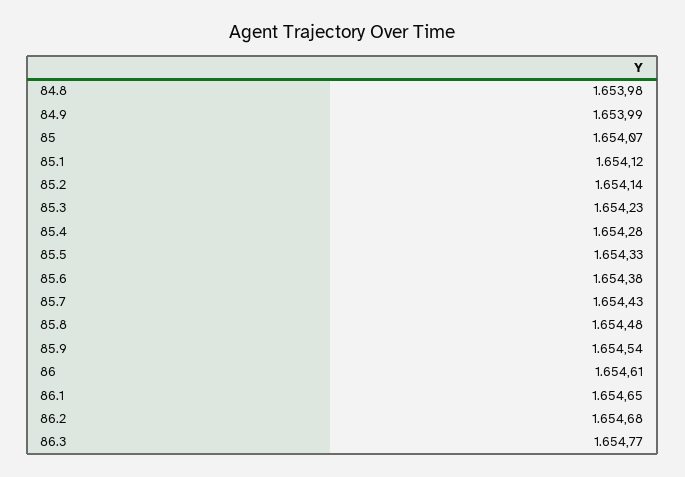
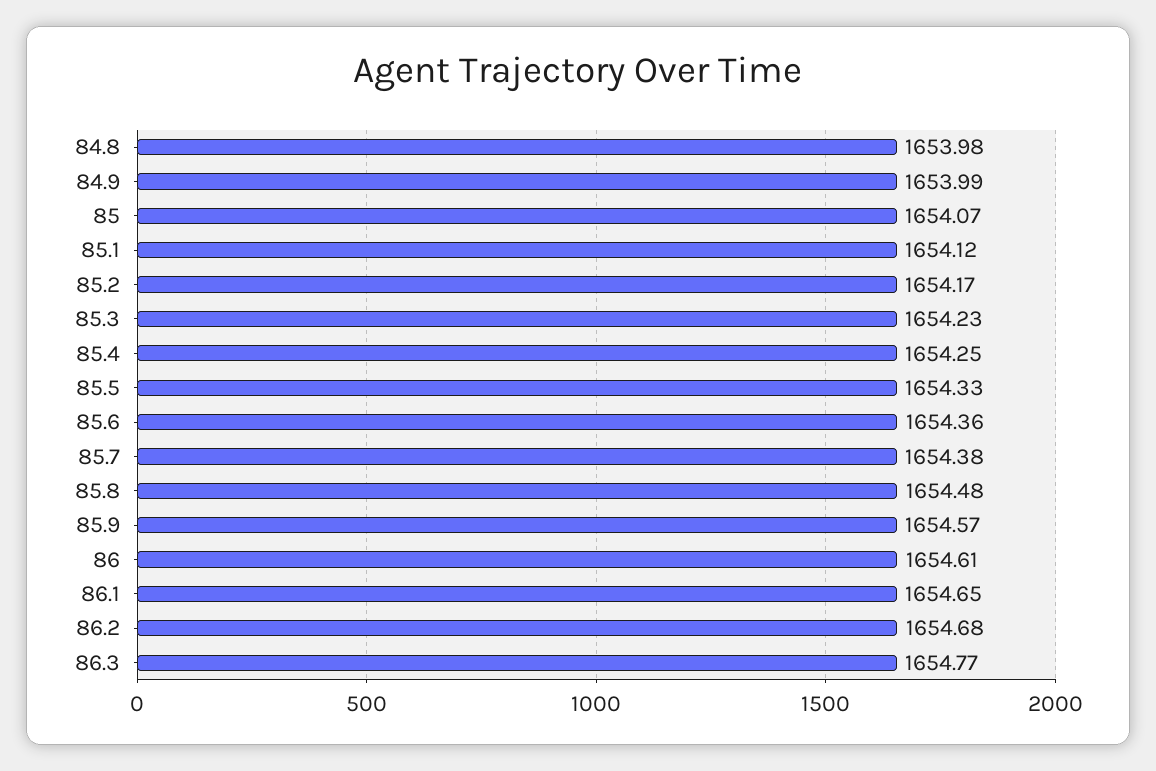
  {
    "84.8": 1653.98,
    "84.9": 1653.99,
    "85": 1654.07,
    "85.1": 1654.12,
-   "85.2": 1654.14,
+   "85.2": 1654.17,
    "85.3": 1654.23,
-   "85.4": 1654.28,
+   "85.4": 1654.25,
    "85.5": 1654.33,
-   "85.6": 1654.38,
+   "85.6": 1654.36,
-   "85.7": 1654.43,
+   "85.7": 1654.38,
    "85.8": 1654.48,
-   "85.9": 1654.54,
+   "85.9": 1654.57,
    "86": 1654.61,
    "86.1": 1654.65,
    "86.2": 1654.68,
    "86.3": 1654.77
  }

